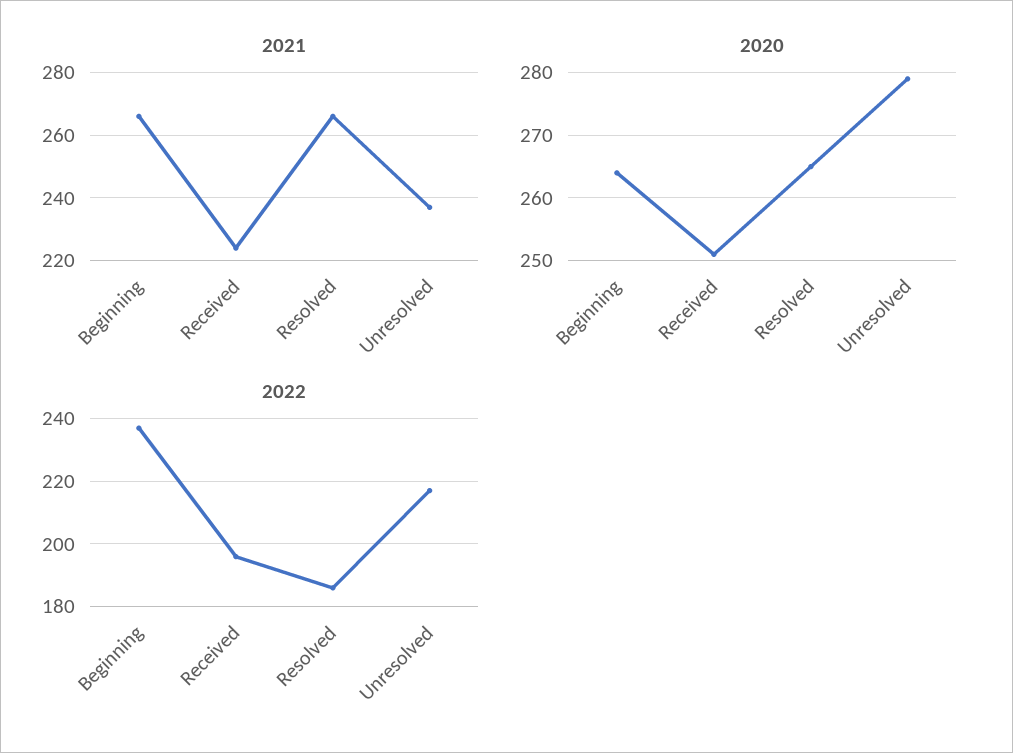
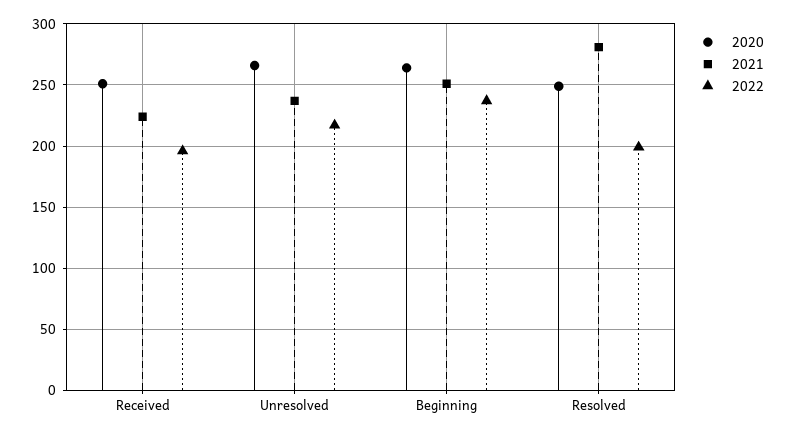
  {
    "2021": {
-     "Beginning": 265,
+     "Beginning": 250,
      "Received": 225,
-     "Resolved": 265,
+     "Resolved": 280,
      "Unresolved": 235
    },
    "2020": {
      "Beginning": 264,
      "Received": 251,
-     "Resolved": 265,
+     "Resolved": 250,
-     "Unresolved": 279
+     "Unresolved": 265
    },
    "2022": {
      "Beginning": 235,
      "Received": 195,
-     "Resolved": 185,
+     "Resolved": 200,
      "Unresolved": 215
    }
  }

